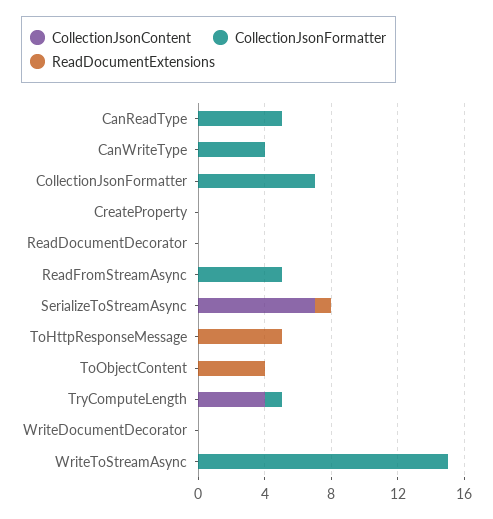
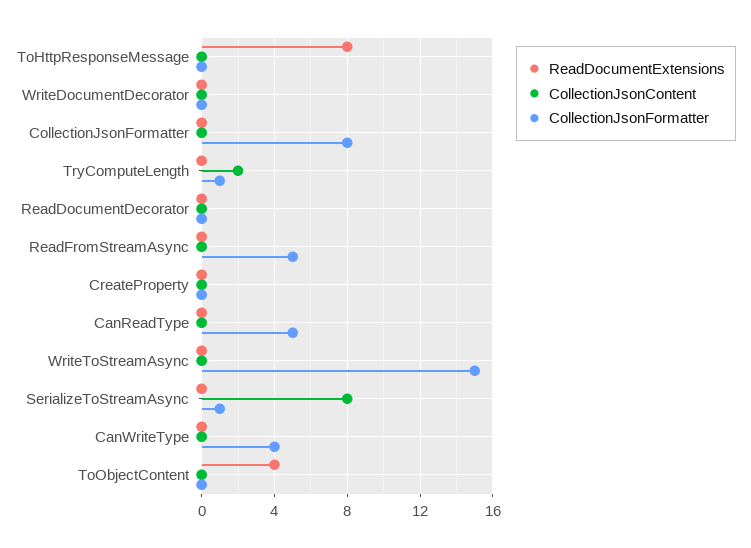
  {
    "CollectionJsonContent": {
      "CanReadType": 0,
      "CanWriteType": 0,
      "CollectionJsonFormatter": 0,
      "CreateProperty": 0,
      "ReadDocumentDecorator": 0,
      "ReadFromStreamAsync": 0,
-     "SerializeToStreamAsync": 7,
+     "SerializeToStreamAsync": 8,
      "ToHttpResponseMessage": 0,
      "ToObjectContent": 0,
-     "TryComputeLength": 4,
+     "TryComputeLength": 2,
      "WriteDocumentDecorator": 0,
      "WriteToStreamAsync": 0
    },
    "CollectionJsonFormatter": {
      "CanReadType": 5,
      "CanWriteType": 4,
-     "CollectionJsonFormatter": 7,
+     "CollectionJsonFormatter": 8,
      "CreateProperty": 0,
      "ReadDocumentDecorator": 0,
      "ReadFromStreamAsync": 5,
-     "SerializeToStreamAsync": 0,
+     "SerializeToStreamAsync": 1,
      "ToHttpResponseMessage": 0,
      "ToObjectContent": 0,
      "TryComputeLength": 1,
      "WriteDocumentDecorator": 0,
      "WriteToStreamAsync": 15
    },
    "ReadDocumentExtensions": {
      "CanReadType": 0,
      "CanWriteType": 0,
      "CollectionJsonFormatter": 0,
      "CreateProperty": 0,
      "ReadDocumentDecorator": 0,
      "ReadFromStreamAsync": 0,
-     "SerializeToStreamAsync": 1,
+     "SerializeToStreamAsync": 0,
-     "ToHttpResponseMessage": 5,
+     "ToHttpResponseMessage": 8,
      "ToObjectContent": 4,
      "TryComputeLength": 0,
      "WriteDocumentDecorator": 0,
      "WriteToStreamAsync": 0
    }
  }

